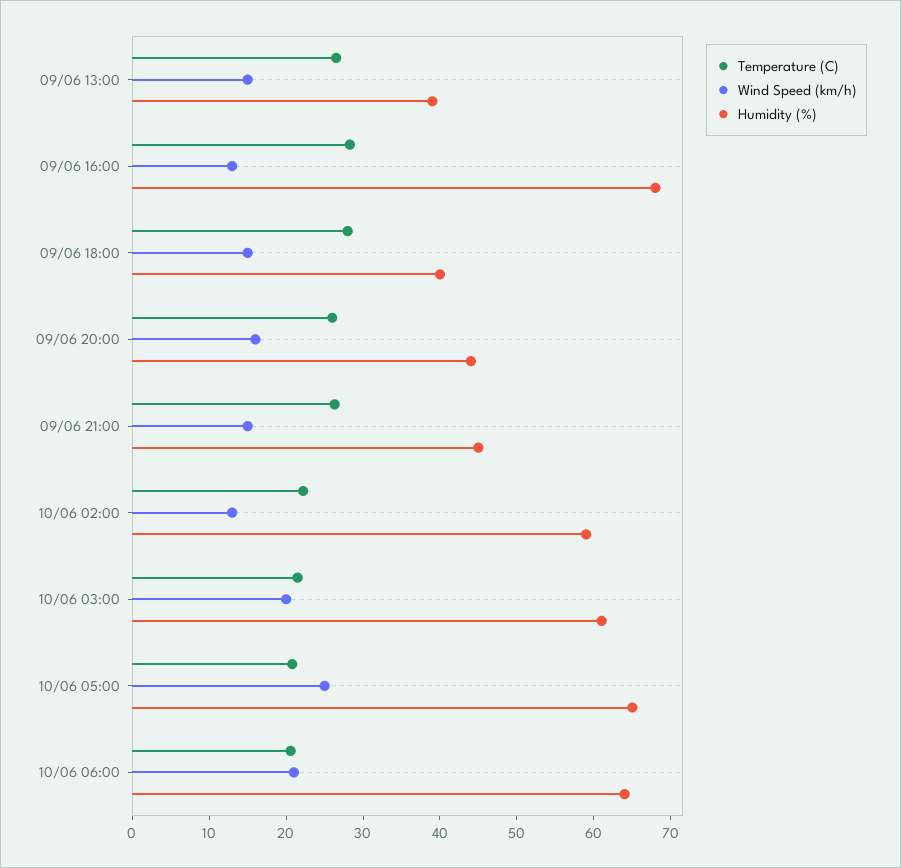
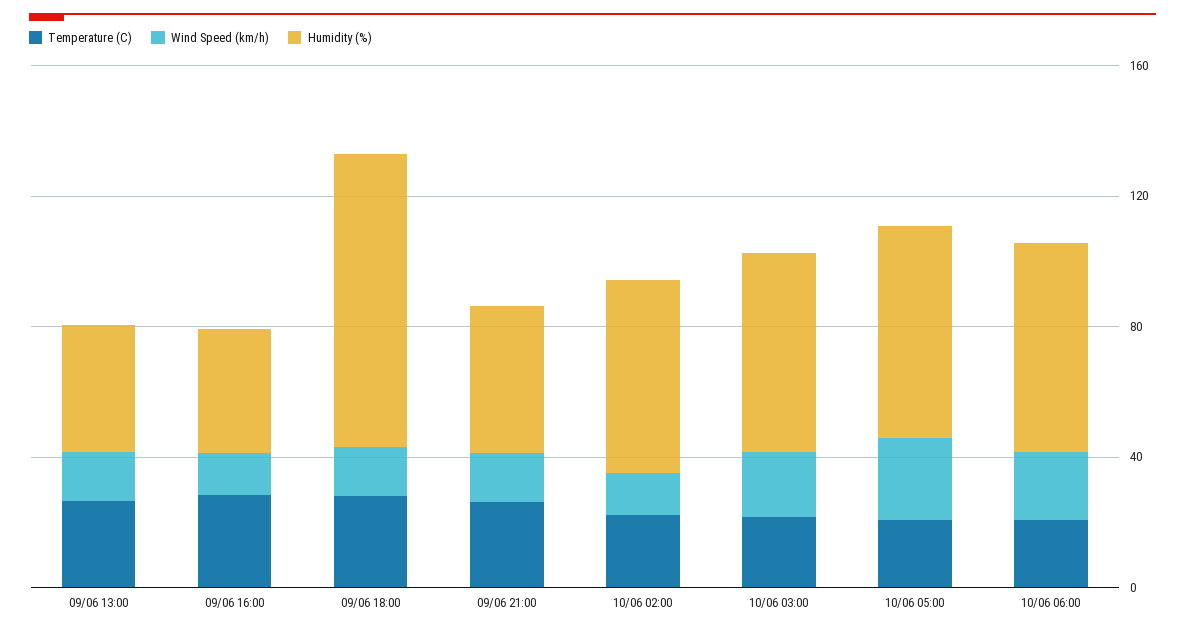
  {
    "Temperature (C)": {
      "09/06 13:00": 26,
      "09/06 16:00": 28,
      "09/06 18:00": 28,
-     "09/06 20:00": 26,
      "09/06 21:00": 26,
      "10/06 02:00": 22,
      "10/06 03:00": 22,
      "10/06 05:00": 20,
      "10/06 06:00": 20
    },
    "Wind Speed (km/h)": {
      "09/06 13:00": 16,
      "09/06 16:00": 14,
      "09/06 18:00": 16,
-     "09/06 20:00": 16,
      "09/06 21:00": 16,
      "10/06 02:00": 14,
      "10/06 03:00": 20,
      "10/06 05:00": 26,
      "10/06 06:00": 22
    },
    "Humidity (%)": {
      "09/06 13:00": 40,
-     "09/06 16:00": 68,
+     "09/06 16:00": 40,
-     "09/06 18:00": 40,
+     "09/06 18:00": 90,
-     "09/06 20:00": 44,
      "09/06 21:00": 46,
      "10/06 02:00": 60,
      "10/06 03:00": 62,
      "10/06 05:00": 66,
      "10/06 06:00": 64
    }
  }

